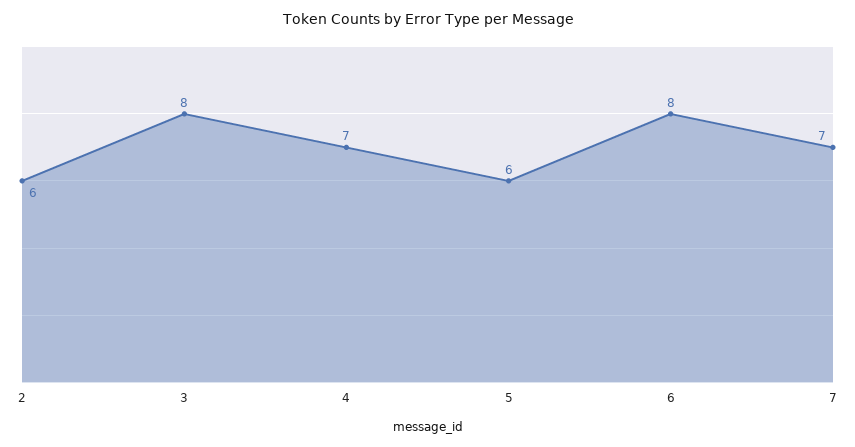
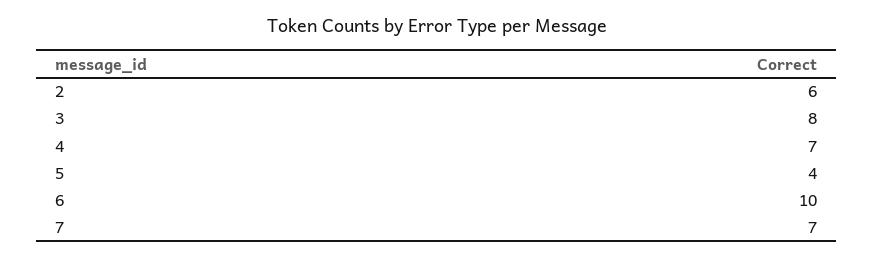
  {
    "2": 6,
    "3": 8,
    "4": 7,
-   "5": 6,
+   "5": 4,
-   "6": 8,
+   "6": 10,
    "7": 7
  }

